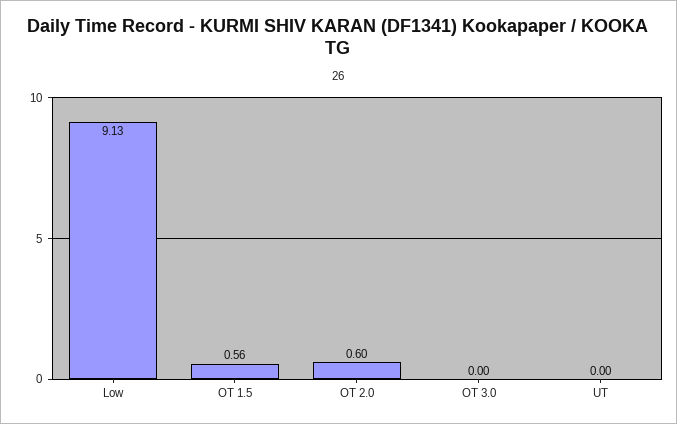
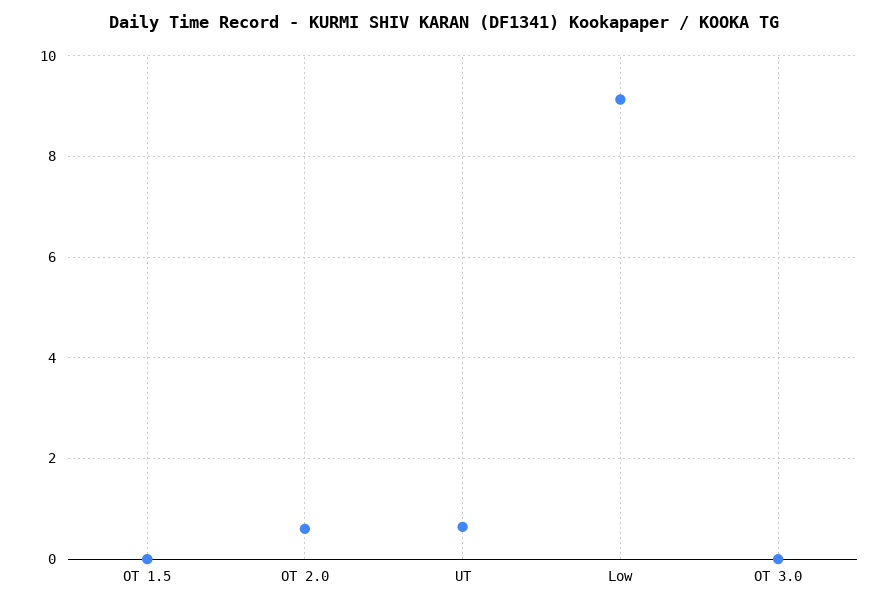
  {
    "Low": 9.13,
-   "OT 1.5": 0.56,
+   "OT 1.5": 0,
    "OT 2.0": 0.6,
    "OT 3.0": 0,
-   "UT": 0
+   "UT": 0.6
  }

